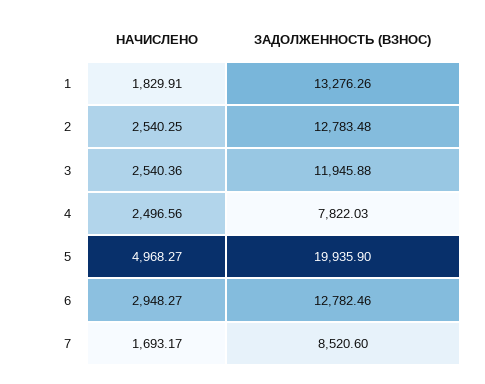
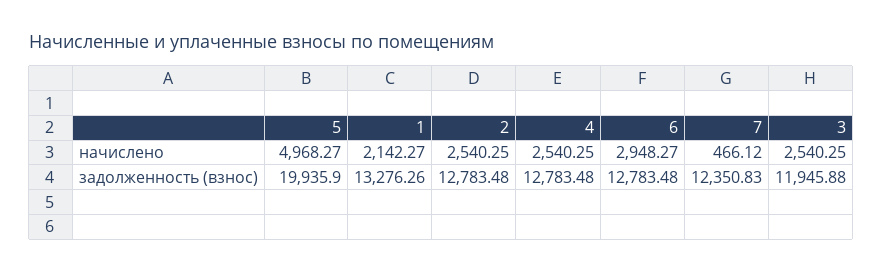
  {
    "НАЧИСЛЕНО": {
-     "1": 1829.91,
+     "1": 2142.27,
      "2": 2540.25,
-     "3": 2540.36,
+     "3": 2540.25,
-     "4": 2496.56,
+     "4": 2540.25,
      "5": 4968.27,
      "6": 2948.27,
-     "7": 1693.17
+     "7": 466.12
    },
    "ЗАДОЛЖЕННОСТЬ (ВЗНОС)": {
      "1": 13276.26,
      "2": 12783.48,
      "3": 11945.88,
-     "4": 7822.03,
+     "4": 12783.48,
      "5": 19935.9,
-     "6": 12782.46,
+     "6": 12783.48,
-     "7": 8520.6
+     "7": 12350.83
    }
  }

